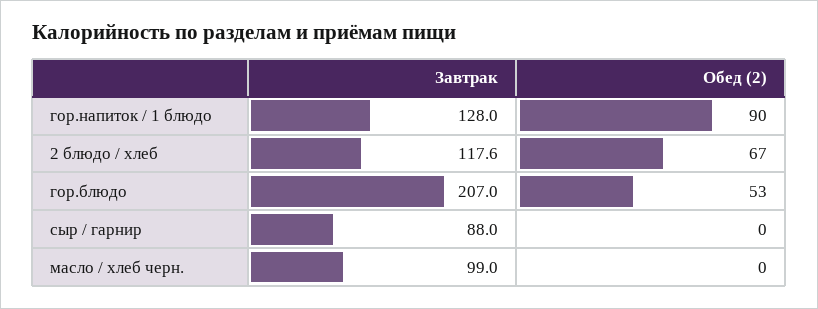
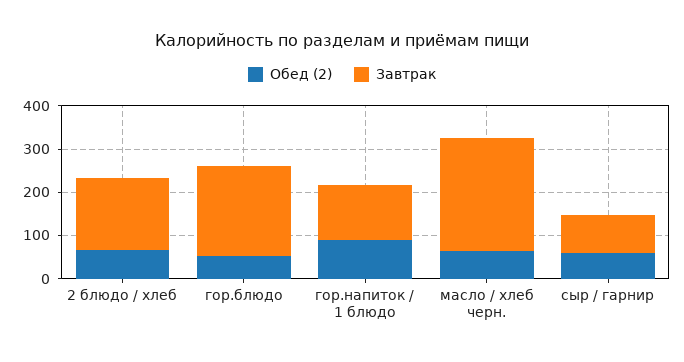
  {
    "Завтрак": {
      "гор.напиток / 1 блюдо": 128,
-     "2 блюдо / хлеб": 117.6,
+     "2 блюдо / хлеб": 160,
      "гор.блюдо": 207,
      "сыр / гарнир": 88,
-     "масло / хлеб черн.": 99
+     "масло / хлеб черн.": 260
    },
    "Обед (2)": {
      "гор.напиток / 1 блюдо": 90,
      "2 блюдо / хлеб": 67,
      "гор.блюдо": 53,
-     "сыр / гарнир": 0,
+     "сыр / гарнир": 60,
-     "масло / хлеб черн.": 0
+     "масло / хлеб черн.": 60
    }
  }

